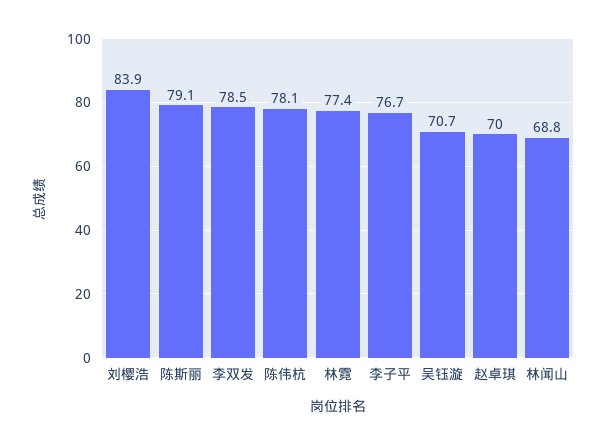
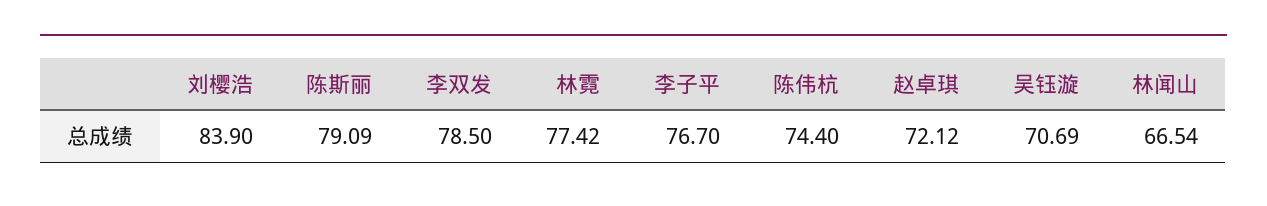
  {
    "刘樱浩": 83.9,
    "陈斯丽": 79.09,
    "李双发": 78.5,
-   "陈伟杭": 78.1,
+   "陈伟杭": 74.4,
    "林霓": 77.42,
    "李子平": 76.7,
    "吴钰漩": 70.69,
-   "赵卓琪": 70,
+   "赵卓琪": 72.12,
-   "林闻山": 68.8
+   "林闻山": 66.54
  }

